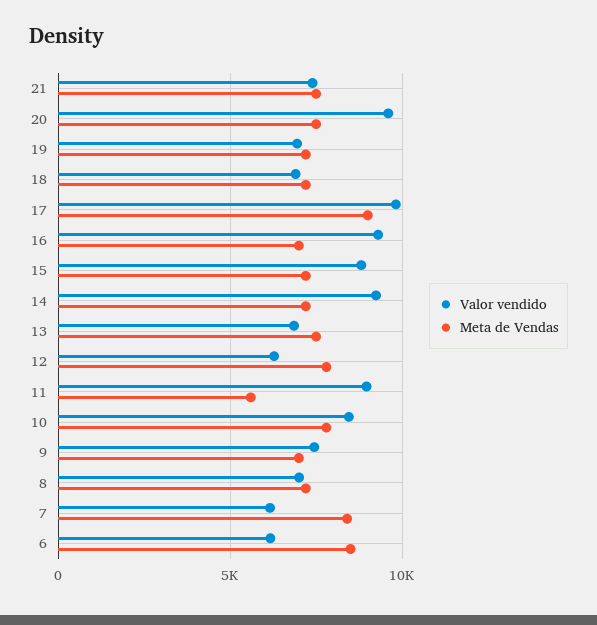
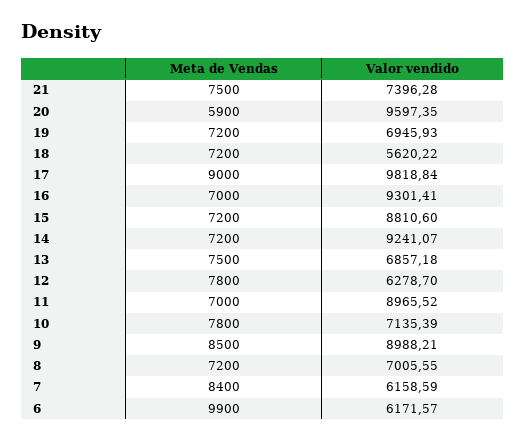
  {
    "Valor vendido": {
      "21": 7396.28,
      "20": 9597.35,
      "19": 6945.93,
-     "18": 7000,
+     "18": 5620.22,
      "17": 9818.84,
      "16": 9301.41,
      "15": 8810.6,
      "14": 9241.07,
      "13": 6857.18,
      "12": 6278.7,
      "11": 8965.52,
-     "10": 8500,
+     "10": 7135.39,
-     "9": 7500,
+     "9": 8988.21,
      "8": 7005.55,
      "7": 6158.59,
      "6": 6171.57
    },
    "Meta de Vendas": {
      "21": 7500,
-     "20": 7500,
+     "20": 5900,
      "19": 7200,
      "18": 7200,
      "17": 9000,
      "16": 7000,
      "15": 7200,
      "14": 7200,
      "13": 7500,
      "12": 7800,
-     "11": 5500,
+     "11": 7000,
      "10": 7800,
-     "9": 7000,
+     "9": 8500,
      "8": 7200,
      "7": 8400,
-     "6": 8500
+     "6": 9900
    }
  }

